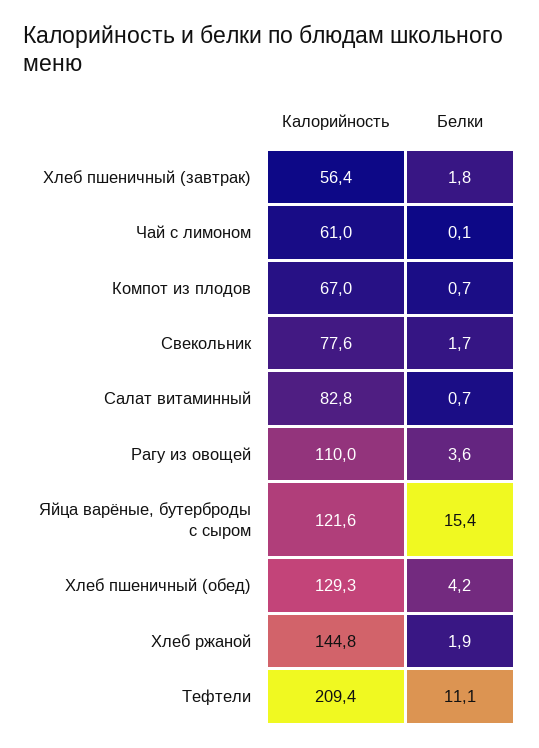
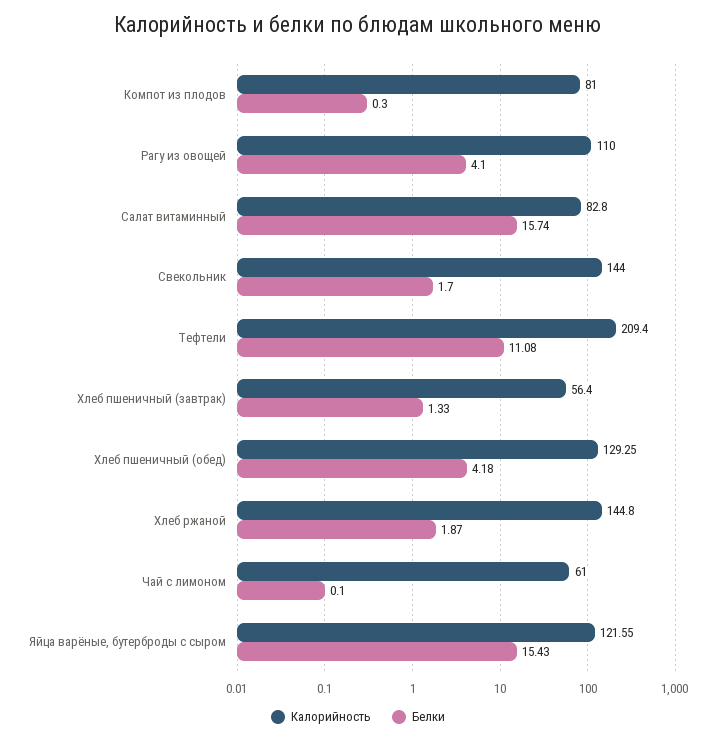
  {
    "Калорийность": {
      "Хлеб пшеничный (завтрак)": 56.4,
      "Чай с лимоном": 61,
-     "Компот из плодов": 67,
+     "Компот из плодов": 81,
-     "Свекольник": 77.6,
+     "Свекольник": 144,
      "Салат витаминный": 82.8,
      "Рагу из овощей": 110,
      "Яйца варёные, бутерброды с сыром": 121.55,
      "Хлеб пшеничный (обед)": 129.25,
      "Хлеб ржаной": 144.8,
      "Тефтели": 209.4
    },
    "Белки": {
-     "Хлеб пшеничный (завтрак)": 1.8,
+     "Хлеб пшеничный (завтрак)": 1.33,
      "Чай с лимоном": 0.1,
-     "Компот из плодов": 0.7,
+     "Компот из плодов": 0.3,
      "Свекольник": 1.7,
-     "Салат витаминный": 0.7,
+     "Салат витаминный": 15.74,
-     "Рагу из овощей": 3.6,
+     "Рагу из овощей": 4.1,
      "Яйца варёные, бутерброды с сыром": 15.43,
      "Хлеб пшеничный (обед)": 4.18,
      "Хлеб ржаной": 1.87,
      "Тефтели": 11.08
    }
  }

